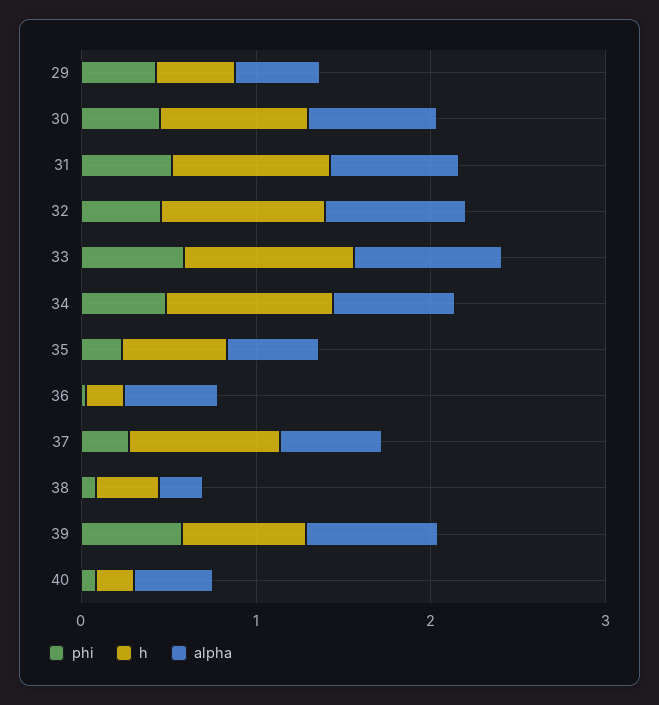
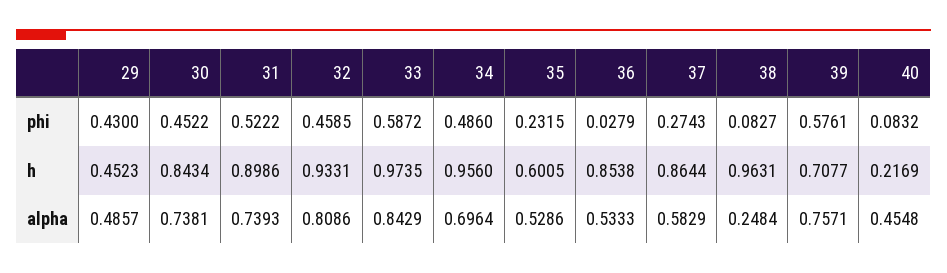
  {
    "phi": {
      "29": 0.43,
      "30": 0.4522,
      "31": 0.5222,
      "32": 0.4585,
      "33": 0.5872,
      "34": 0.486,
      "35": 0.2315,
      "36": 0.0279,
      "37": 0.2743,
      "38": 0.0827,
      "39": 0.5761,
      "40": 0.0832
    },
    "h": {
      "29": 0.4523,
      "30": 0.8434,
      "31": 0.8986,
      "32": 0.9331,
      "33": 0.9735,
      "34": 0.956,
      "35": 0.6005,
-     "36": 0.2,
+     "36": 0.8538,
      "37": 0.8644,
-     "38": 0.4,
+     "38": 0.9631,
      "39": 0.7077,
      "40": 0.2169
    },
    "alpha": {
      "29": 0.4857,
      "30": 0.7381,
      "31": 0.7393,
      "32": 0.8086,
      "33": 0.8429,
      "34": 0.6964,
      "35": 0.5286,
      "36": 0.5333,
      "37": 0.5829,
      "38": 0.2484,
      "39": 0.7571,
      "40": 0.4548
    }
  }

